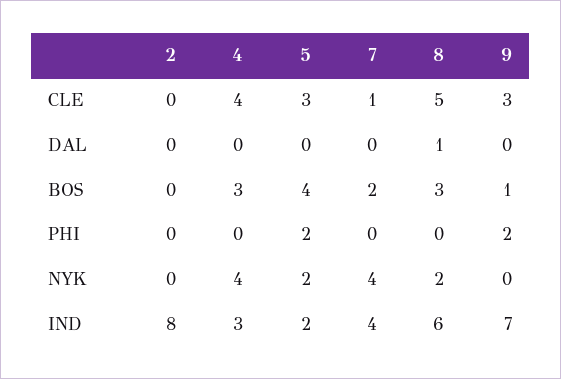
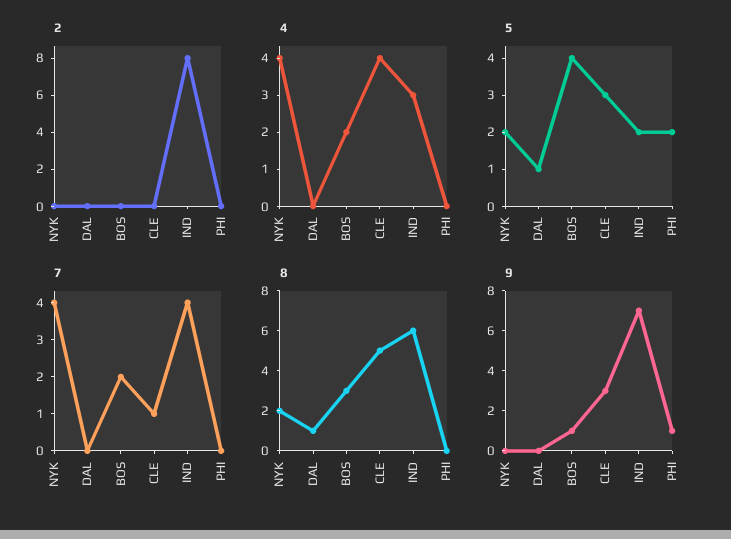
  {
    "2": {
      "CLE": 0,
      "DAL": 0,
      "BOS": 0,
      "PHI": 0,
      "NYK": 0,
      "IND": 8
    },
    "4": {
      "CLE": 4,
      "DAL": 0,
-     "BOS": 3,
+     "BOS": 2,
      "PHI": 0,
      "NYK": 4,
      "IND": 3
    },
    "5": {
      "CLE": 3,
-     "DAL": 0,
+     "DAL": 1,
      "BOS": 4,
      "PHI": 2,
      "NYK": 2,
      "IND": 2
    },
    "7": {
      "CLE": 1,
      "DAL": 0,
      "BOS": 2,
      "PHI": 0,
      "NYK": 4,
      "IND": 4
    },
    "8": {
      "CLE": 5,
      "DAL": 1,
      "BOS": 3,
      "PHI": 0,
      "NYK": 2,
      "IND": 6
    },
    "9": {
      "CLE": 3,
      "DAL": 0,
      "BOS": 1,
-     "PHI": 2,
+     "PHI": 1,
      "NYK": 0,
      "IND": 7
    }
  }

